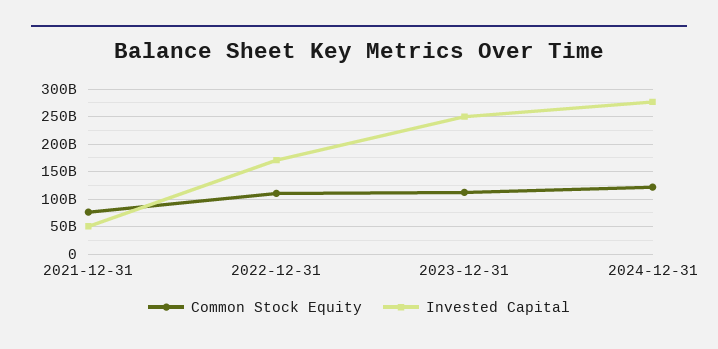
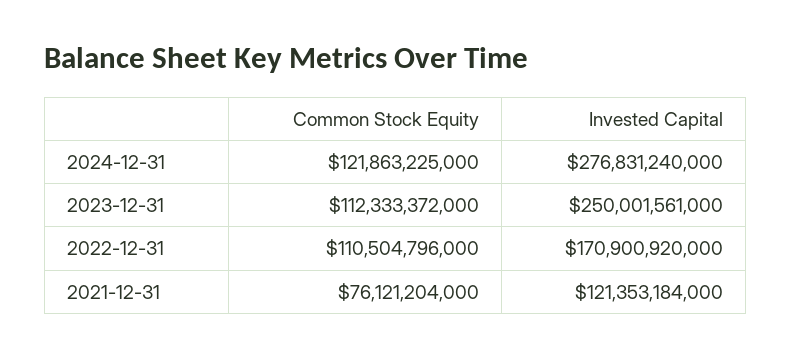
  {
    "Common Stock Equity": {
      "2021-12-31": 76121204000,
      "2022-12-31": 110504796000,
      "2023-12-31": 112333372000,
      "2024-12-31": 121863225000
    },
    "Invested Capital": {
-     "2021-12-31": 50000000000,
+     "2021-12-31": 121353184000,
      "2022-12-31": 170900920000,
      "2023-12-31": 250001561000,
      "2024-12-31": 276831240000
    }
  }

